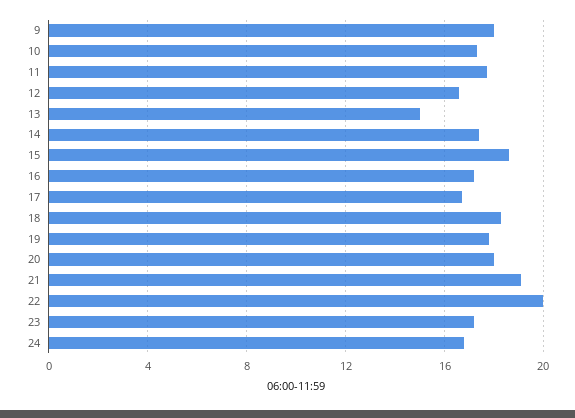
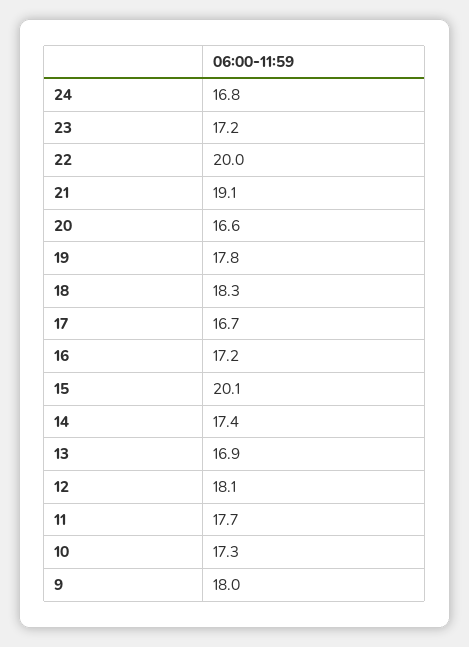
  {
    "9": 18,
    "10": 17.3,
    "11": 17.7,
-   "12": 16.5,
+   "12": 18.1,
-   "13": 15,
+   "13": 16.9,
    "14": 17.4,
-   "15": 18.5,
+   "15": 20.1,
    "16": 17.2,
    "17": 16.7,
    "18": 18.3,
    "19": 17.8,
-   "20": 18,
+   "20": 16.6,
    "21": 19.1,
    "22": 20,
    "23": 17.2,
    "24": 16.8
  }

